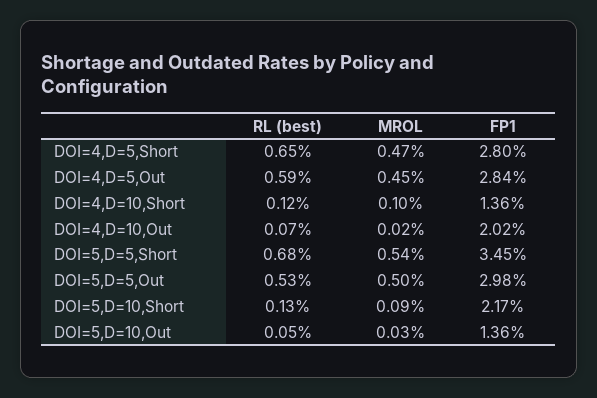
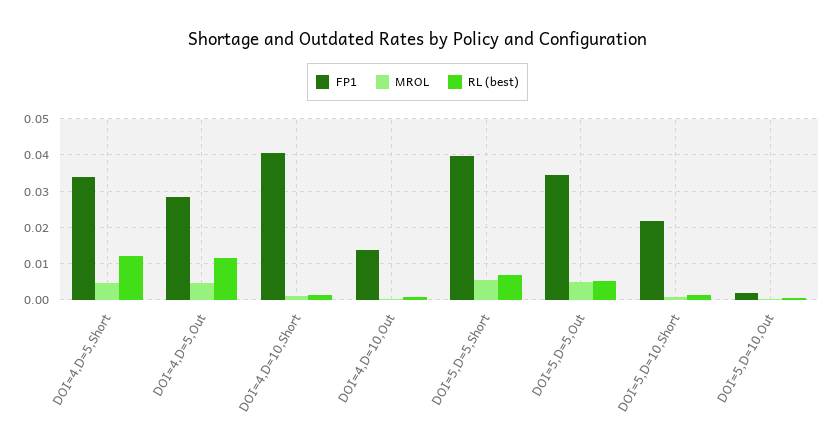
  {
    "RL (best)": {
-     "DOI=4,D=5,Short": 0.0065,
+     "DOI=4,D=5,Short": 0.012,
-     "DOI=4,D=5,Out": 0.0059,
+     "DOI=4,D=5,Out": 0.012,
      "DOI=4,D=10,Short": 0.0012,
      "DOI=4,D=10,Out": 0.0007,
      "DOI=5,D=5,Short": 0.0068,
      "DOI=5,D=5,Out": 0.0053,
      "DOI=5,D=10,Short": 0.0013,
      "DOI=5,D=10,Out": 0.0005
    },
    "MROL": {
      "DOI=4,D=5,Short": 0.0047,
      "DOI=4,D=5,Out": 0.0045,
      "DOI=4,D=10,Short": 0.001,
      "DOI=4,D=10,Out": 0.0002,
      "DOI=5,D=5,Short": 0.0054,
      "DOI=5,D=5,Out": 0.005,
      "DOI=5,D=10,Short": 0.0009,
      "DOI=5,D=10,Out": 0.0003
    },
    "FP1": {
-     "DOI=4,D=5,Short": 0.028,
+     "DOI=4,D=5,Short": 0.034,
      "DOI=4,D=5,Out": 0.0284,
-     "DOI=4,D=10,Short": 0.0136,
+     "DOI=4,D=10,Short": 0.04,
-     "DOI=4,D=10,Out": 0.0202,
+     "DOI=4,D=10,Out": 0.014,
-     "DOI=5,D=5,Short": 0.0345,
+     "DOI=5,D=5,Short": 0.04,
-     "DOI=5,D=5,Out": 0.0298,
+     "DOI=5,D=5,Out": 0.034,
      "DOI=5,D=10,Short": 0.0217,
-     "DOI=5,D=10,Out": 0.0136
+     "DOI=5,D=10,Out": 0.002
    }
  }

